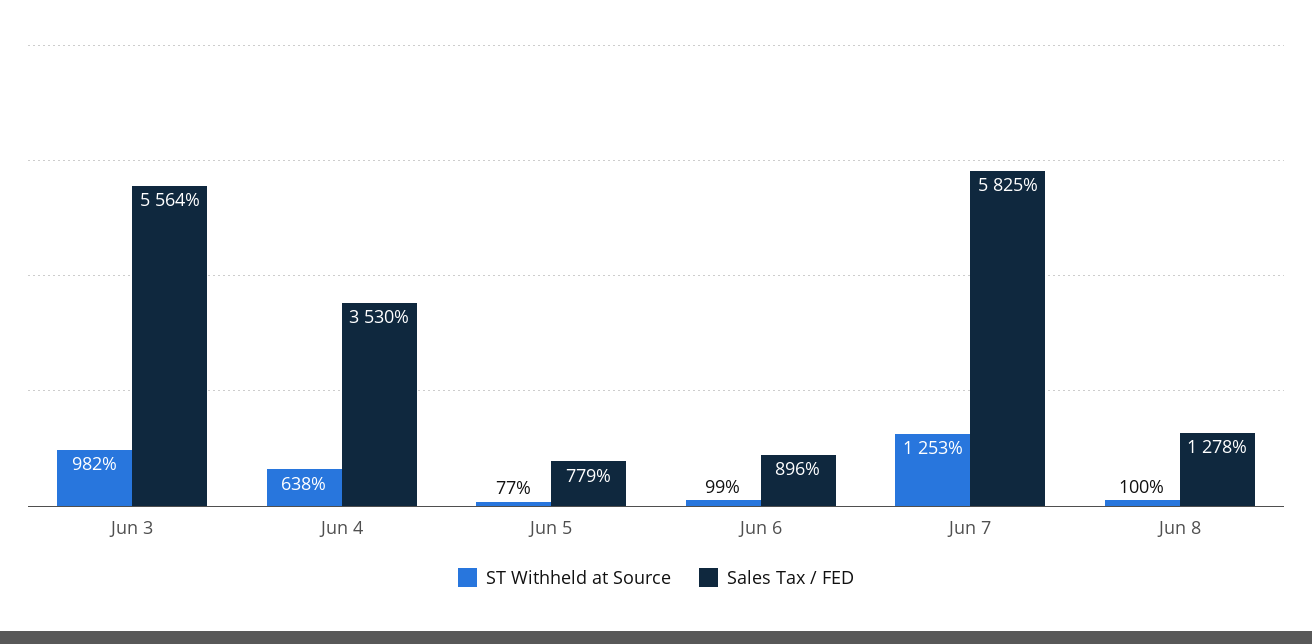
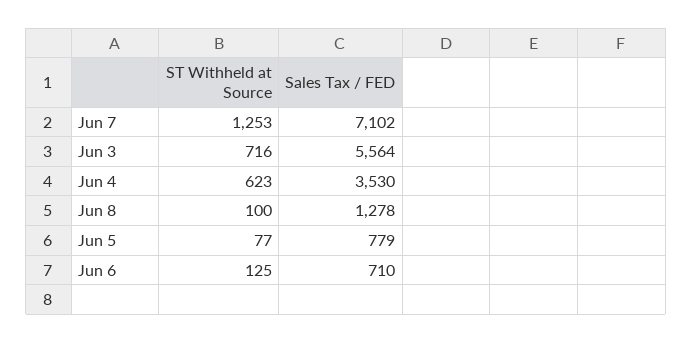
  {
    "ST Withheld at Source": {
-     "Jun 3": 982,
+     "Jun 3": 716,
-     "Jun 4": 638,
+     "Jun 4": 623,
      "Jun 5": 77,
-     "Jun 6": 99,
+     "Jun 6": 125,
      "Jun 7": 1253,
      "Jun 8": 100
    },
    "Sales Tax / FED": {
      "Jun 3": 5564,
      "Jun 4": 3530,
      "Jun 5": 779,
-     "Jun 6": 896,
+     "Jun 6": 710,
-     "Jun 7": 5825,
+     "Jun 7": 7102,
      "Jun 8": 1278
    }
  }

